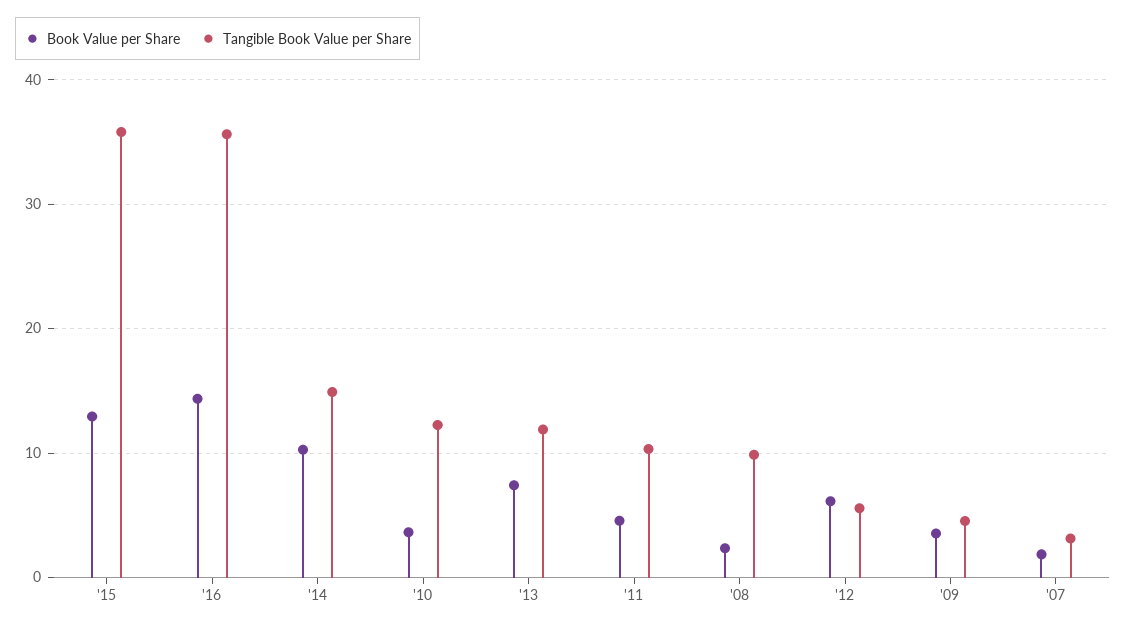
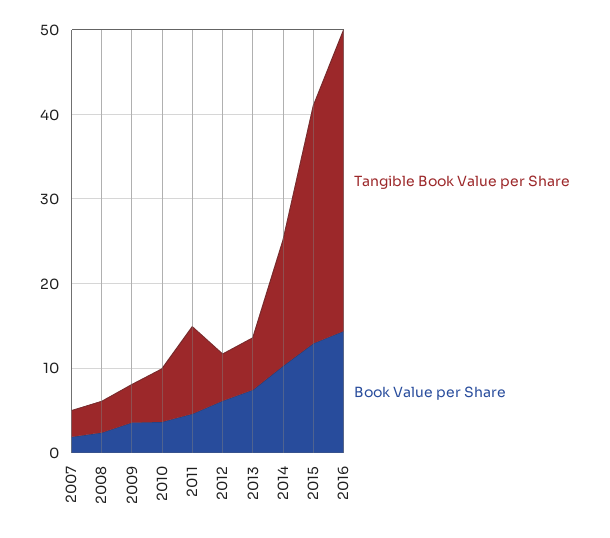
  {
    "Book Value per Share": {
      "'15": 13,
      "'16": 14,
      "'14": 10,
      "'10": 4,
      "'13": 7,
      "'11": 5,
      "'08": 2,
      "'12": 6,
      "'09": 4,
      "'07": 2
    },
    "Tangible Book Value per Share": {
-     "'15": 36,
+     "'15": 28,
      "'16": 36,
      "'14": 15,
-     "'10": 12,
+     "'10": 6,
-     "'13": 12,
+     "'13": 6,
      "'11": 10,
-     "'08": 10,
+     "'08": 4,
      "'12": 6,
      "'09": 5,
      "'07": 3
    }
  }

